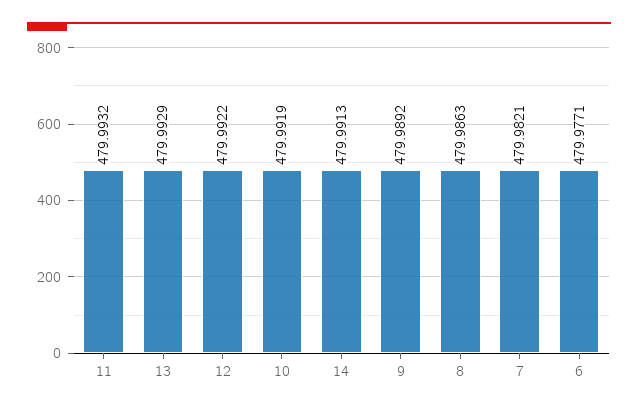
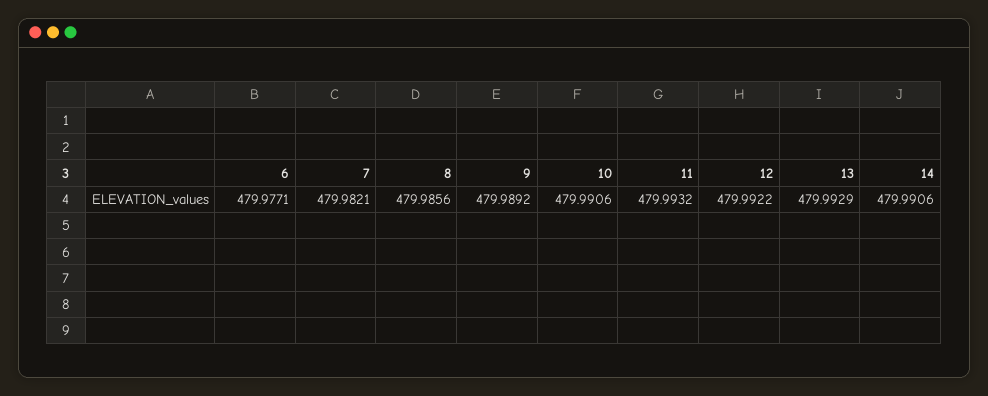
  {
    "11": 479.9932,
    "13": 479.9929,
    "12": 479.9922,
-   "10": 479.9919,
+   "10": 479.9906,
-   "14": 479.9913,
+   "14": 479.9906,
    "9": 479.9892,
-   "8": 479.9863,
+   "8": 479.9856,
    "7": 479.9821,
    "6": 479.9771
  }

